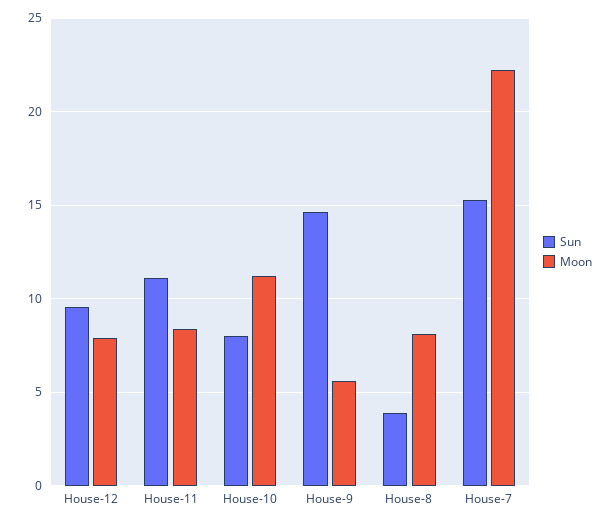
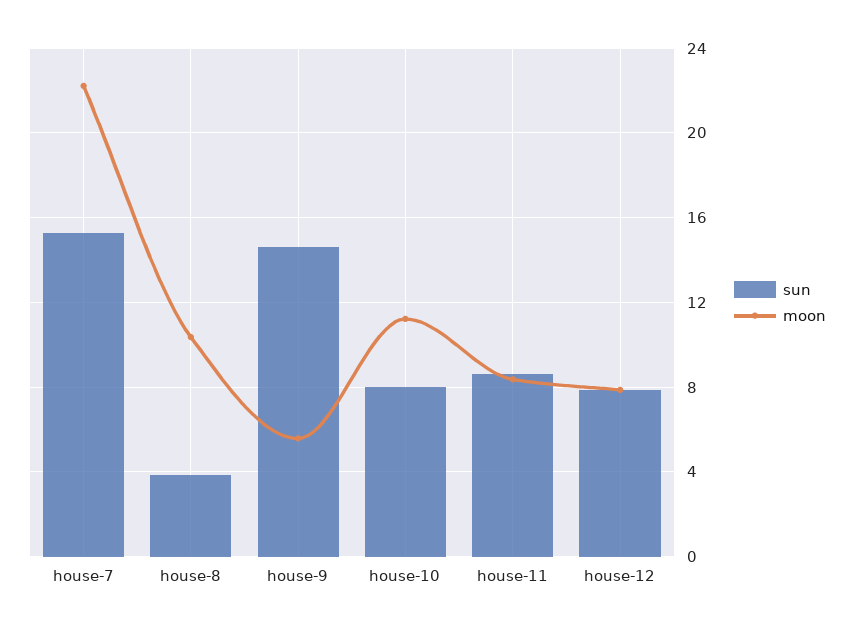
  {
    "Sun": {
-     "House-12": 9.5,
+     "House-12": 8,
-     "House-11": 11,
+     "House-11": 8.5,
      "House-10": 8,
      "House-9": 14.5,
      "House-8": 4,
      "House-7": 15.5
    },
    "Moon": {
      "House-12": 8,
      "House-11": 8.5,
      "House-10": 11,
      "House-9": 5.5,
-     "House-8": 8,
+     "House-8": 10.5,
      "House-7": 22
    }
  }

